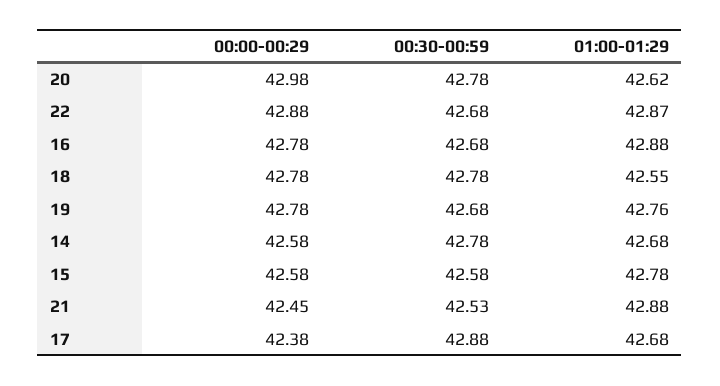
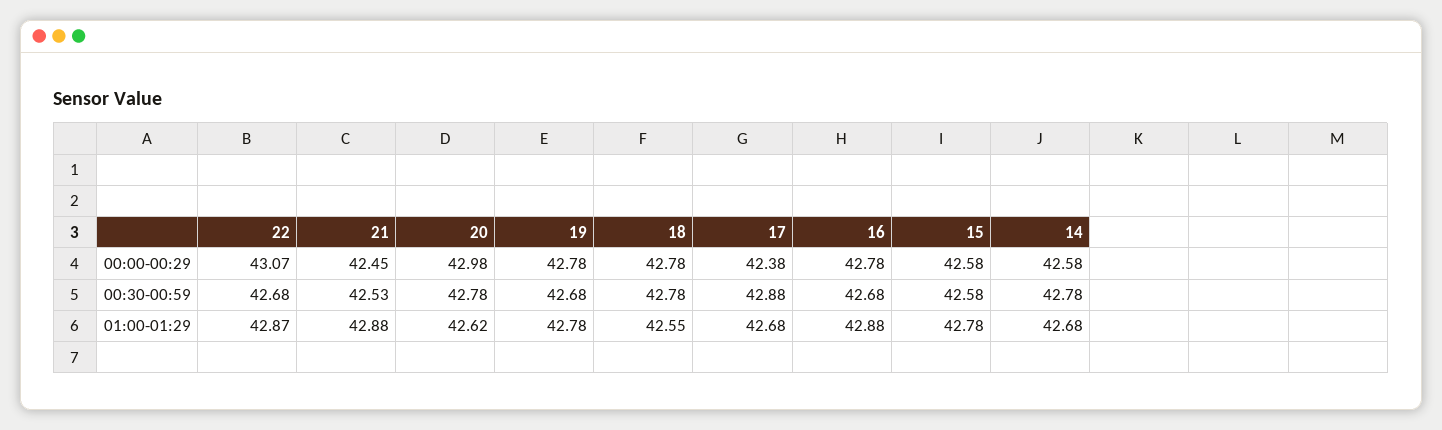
  {
    "00:00-00:29": {
      "20": 42.98,
-     "22": 42.88,
+     "22": 43.07,
      "16": 42.78,
      "18": 42.78,
      "19": 42.78,
      "14": 42.58,
      "15": 42.58,
      "21": 42.45,
      "17": 42.38
    },
    "00:30-00:59": {
      "20": 42.78,
      "22": 42.68,
      "16": 42.68,
      "18": 42.78,
      "19": 42.68,
      "14": 42.78,
      "15": 42.58,
      "21": 42.53,
      "17": 42.88
    },
    "01:00-01:29": {
      "20": 42.62,
      "22": 42.87,
      "16": 42.88,
      "18": 42.55,
-     "19": 42.76,
+     "19": 42.78,
      "14": 42.68,
      "15": 42.78,
      "21": 42.88,
      "17": 42.68
    }
  }

